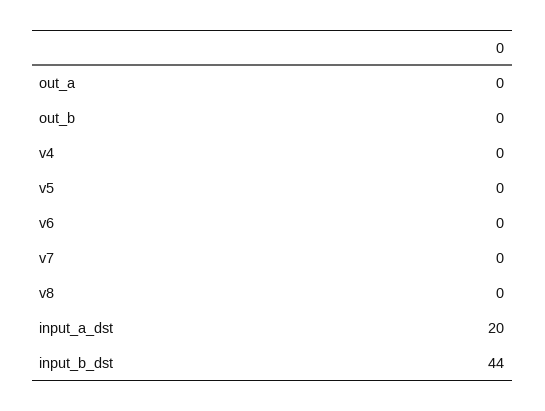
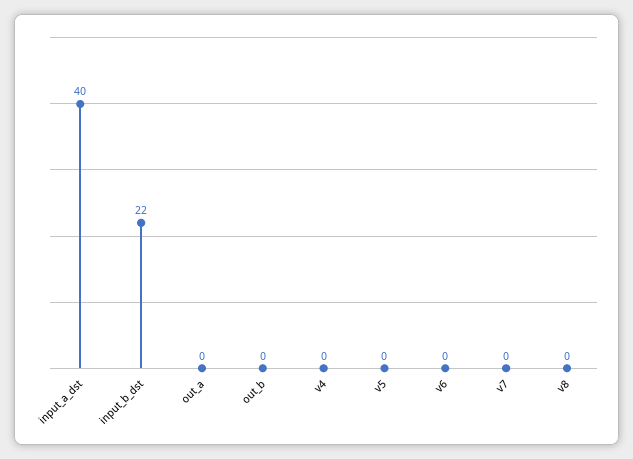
  {
    "out_a": 0,
    "out_b": 0,
    "v4": 0,
    "v5": 0,
    "v6": 0,
    "v7": 0,
    "v8": 0,
-   "input_a_dst": 20,
+   "input_a_dst": 40,
-   "input_b_dst": 44
+   "input_b_dst": 22
  }

